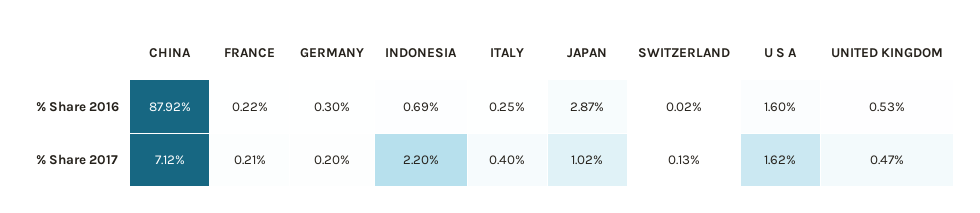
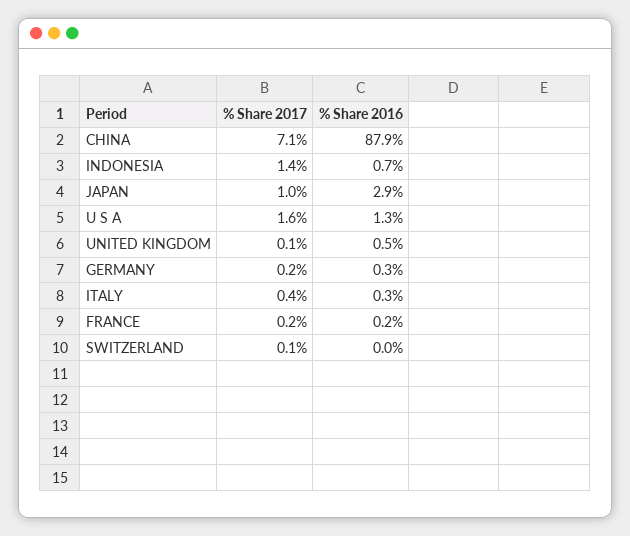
  {
    "CHINA": {
      "% Share 2016": 87.92,
      "% Share 2017": 7.12
    },
    "FRANCE": {
      "% Share 2016": 0.22,
      "% Share 2017": 0.21
    },
    "GERMANY": {
      "% Share 2016": 0.3,
      "% Share 2017": 0.2
    },
    "INDONESIA": {
      "% Share 2016": 0.69,
-     "% Share 2017": 2.2
+     "% Share 2017": 1.4
    },
    "ITALY": {
      "% Share 2016": 0.25,
      "% Share 2017": 0.4
    },
    "JAPAN": {
      "% Share 2016": 2.87,
      "% Share 2017": 1.02
    },
    "SWITZERLAND": {
      "% Share 2016": 0.02,
      "% Share 2017": 0.13
    },
    "U S A": {
-     "% Share 2016": 1.6,
+     "% Share 2016": 1.3,
      "% Share 2017": 1.62
    },
    "UNITED KINGDOM": {
      "% Share 2016": 0.53,
-     "% Share 2017": 0.47
+     "% Share 2017": 0.1
    }
  }

